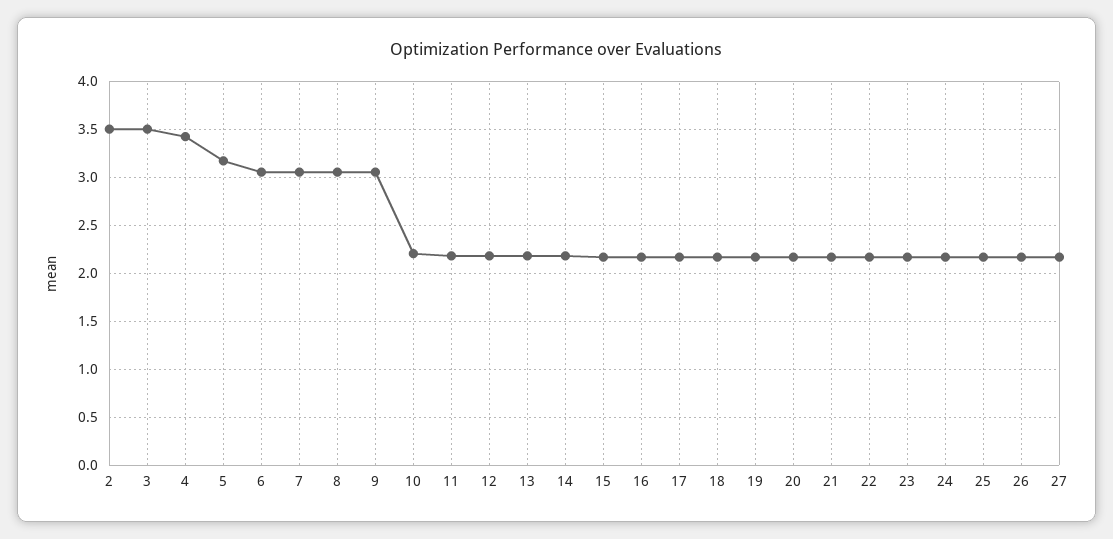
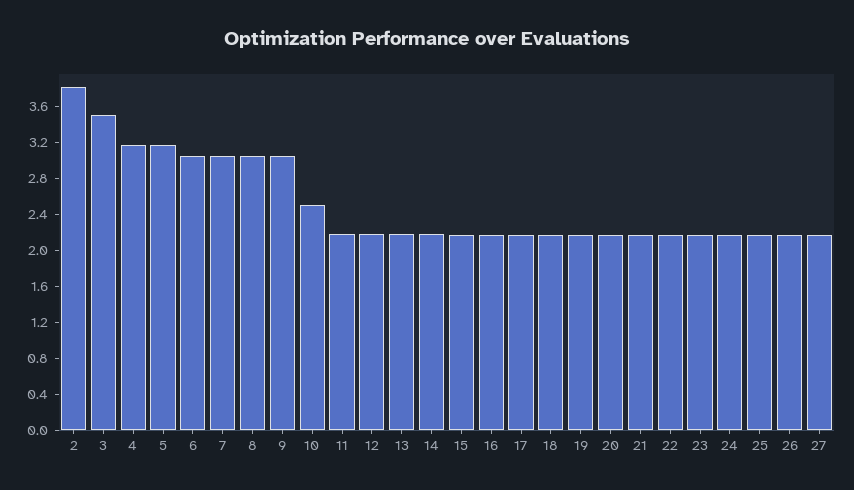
  {
-   "2": 3.5,
+   "2": 3.8,
    "3": 3.5,
-   "4": 3.4,
+   "4": 3.2,
    "5": 3.2,
    "6": 3.1,
    "7": 3.1,
    "8": 3.1,
    "9": 3.1,
-   "10": 2.2,
+   "10": 2.5,
    "11": 2.2,
    "12": 2.2,
    "13": 2.2,
    "14": 2.2,
    "15": 2.2,
    "16": 2.2,
    "17": 2.2,
    "18": 2.2,
    "19": 2.2,
    "20": 2.2,
    "21": 2.2,
    "22": 2.2,
    "23": 2.2,
    "24": 2.2,
    "25": 2.2,
    "26": 2.2,
    "27": 2.2
  }

